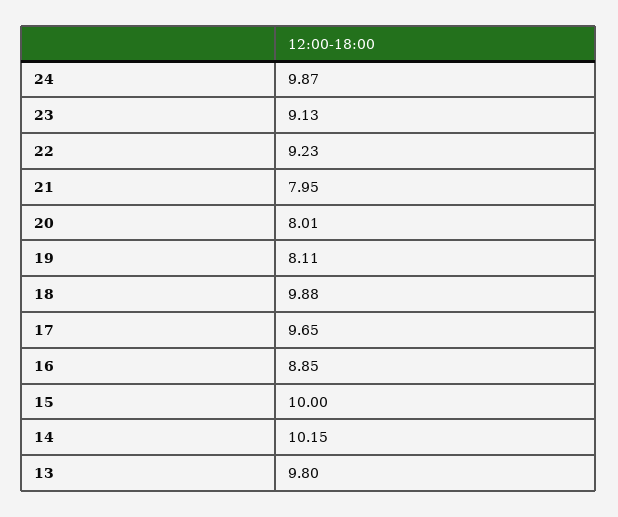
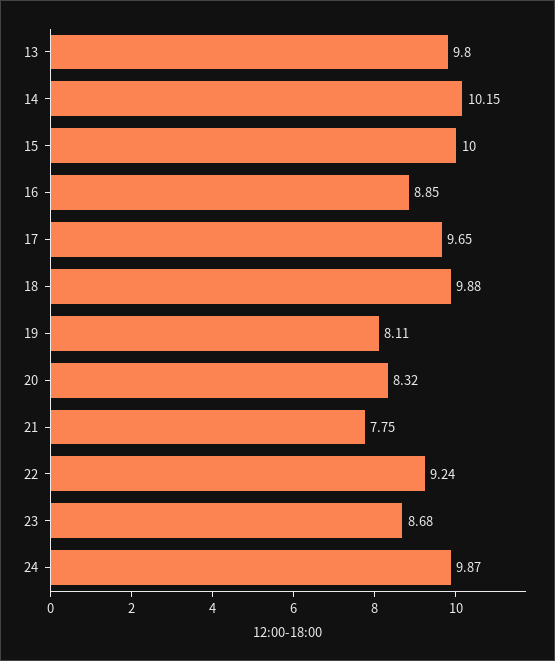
  {
    "24": 9.87,
-   "23": 9.13,
+   "23": 8.68,
-   "22": 9.23,
+   "22": 9.24,
-   "21": 7.95,
+   "21": 7.75,
-   "20": 8.01,
+   "20": 8.32,
    "19": 8.11,
    "18": 9.88,
    "17": 9.65,
    "16": 8.85,
    "15": 10,
    "14": 10.15,
    "13": 9.8
  }

